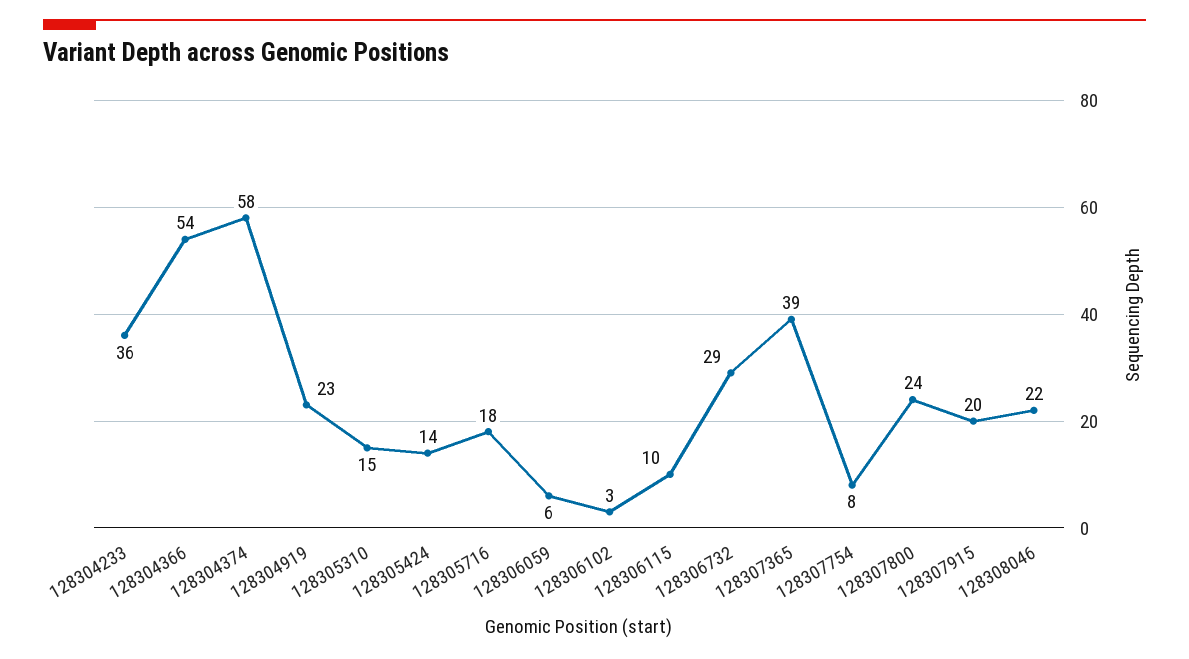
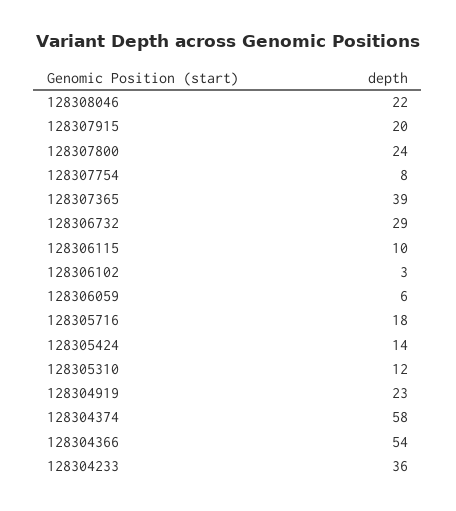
  {
    "128304233": 36,
    "128304366": 54,
    "128304374": 58,
    "128304919": 23,
-   "128305310": 15,
+   "128305310": 12,
    "128305424": 14,
    "128305716": 18,
    "128306059": 6,
    "128306102": 3,
    "128306115": 10,
    "128306732": 29,
    "128307365": 39,
    "128307754": 8,
    "128307800": 24,
    "128307915": 20,
    "128308046": 22
  }

